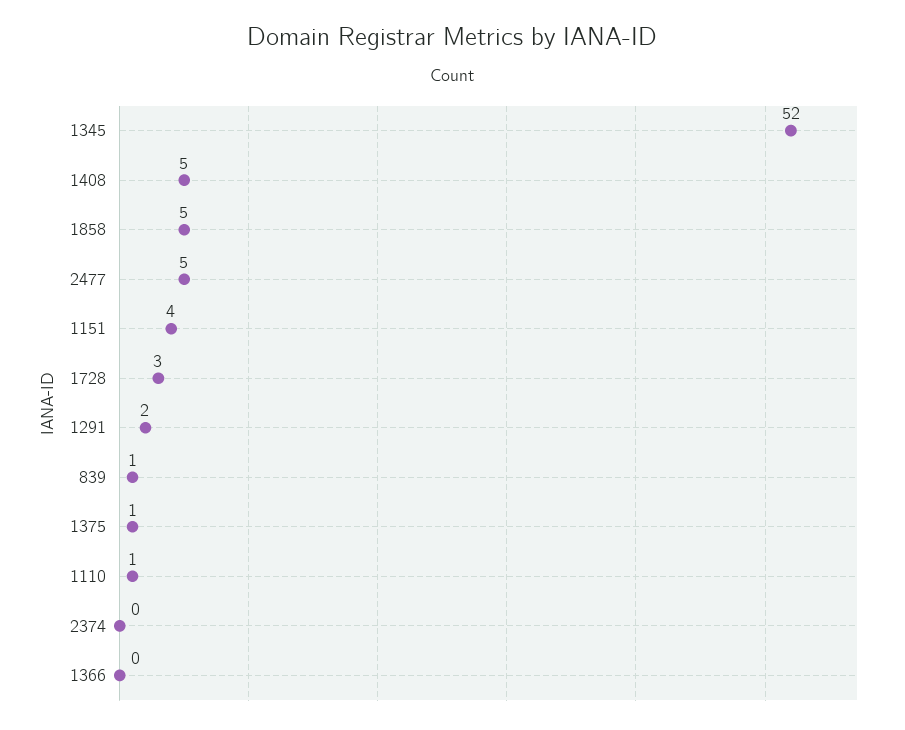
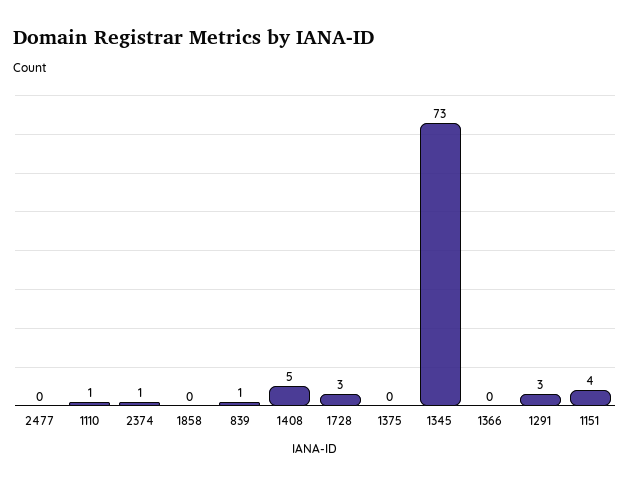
  {
-   "1345": 52,
+   "1345": 73,
    "1408": 5,
-   "1858": 5,
+   "1858": 0,
-   "2477": 5,
+   "2477": 0,
    "1151": 4,
    "1728": 3,
-   "1291": 2,
+   "1291": 3,
    "839": 1,
-   "1375": 1,
+   "1375": 0,
    "1110": 1,
-   "2374": 0,
+   "2374": 1,
    "1366": 0
  }

